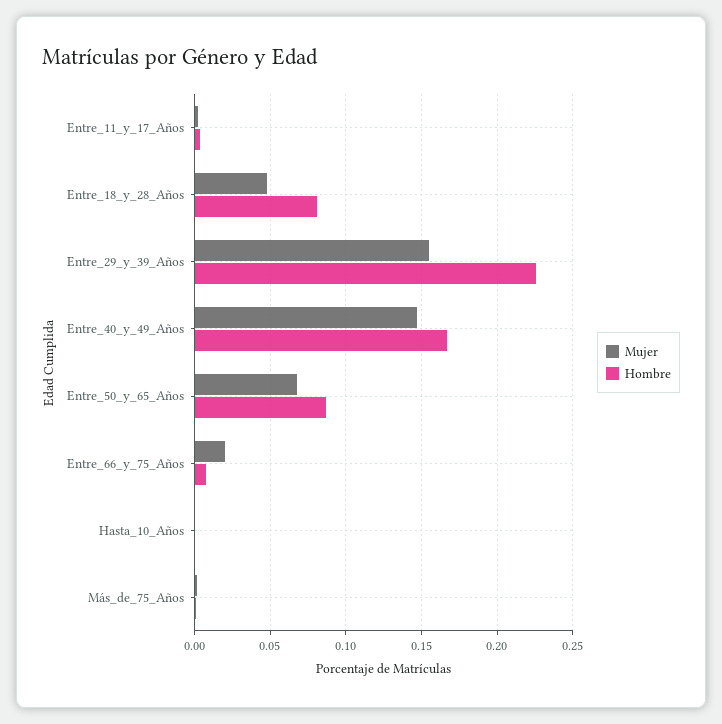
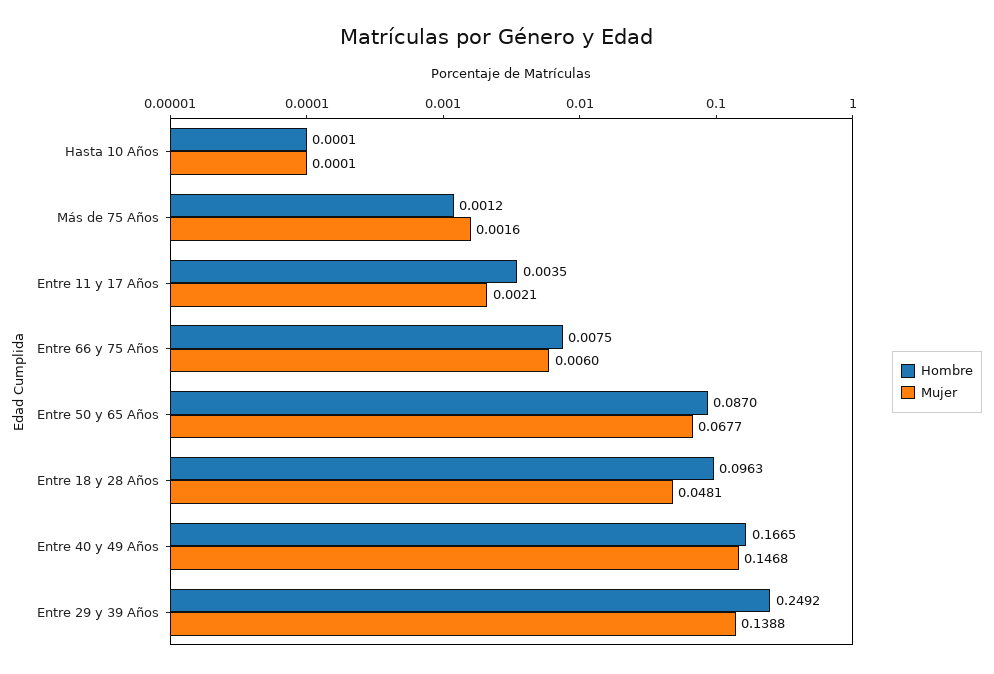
  {
    "Mujer": {
      "Entre_11_y_17_Años": 0.0021,
      "Entre_18_y_28_Años": 0.0481,
-     "Entre_29_y_39_Años": 0.155,
+     "Entre_29_y_39_Años": 0.1388,
      "Entre_40_y_49_Años": 0.1468,
      "Entre_50_y_65_Años": 0.0677,
-     "Entre_66_y_75_Años": 0.02,
+     "Entre_66_y_75_Años": 0.006,
      "Hasta_10_Años": 0.0001,
      "Más_de_75_Años": 0.0016
    },
    "Hombre": {
      "Entre_11_y_17_Años": 0.0035,
-     "Entre_18_y_28_Años": 0.08,
+     "Entre_18_y_28_Años": 0.0963,
-     "Entre_29_y_39_Años": 0.225,
+     "Entre_29_y_39_Años": 0.2492,
      "Entre_40_y_49_Años": 0.1665,
      "Entre_50_y_65_Años": 0.087,
      "Entre_66_y_75_Años": 0.0075,
      "Hasta_10_Años": 0.0001,
      "Más_de_75_Años": 0.0012
    }
  }

